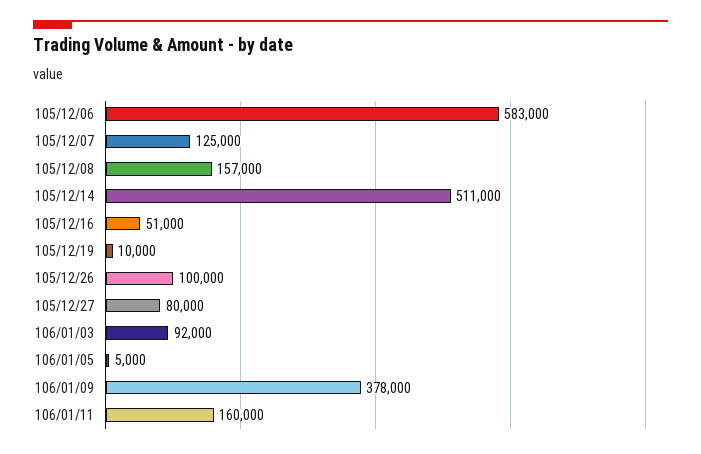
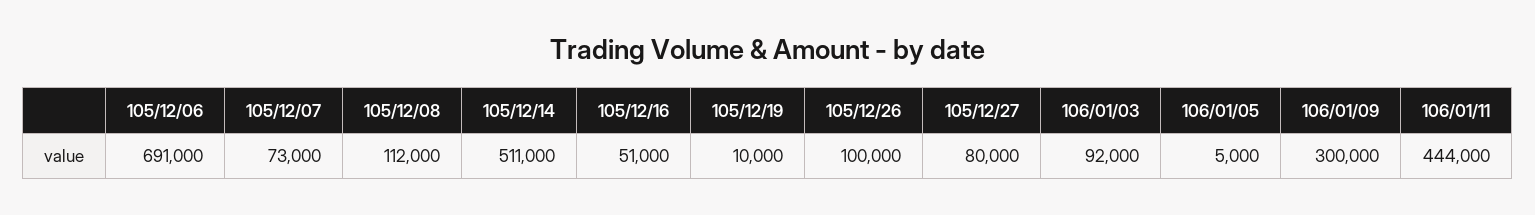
  {
-   "105/12/06": 583000,
+   "105/12/06": 691000,
-   "105/12/07": 125000,
+   "105/12/07": 73000,
-   "105/12/08": 157000,
+   "105/12/08": 112000,
    "105/12/14": 511000,
    "105/12/16": 51000,
    "105/12/19": 10000,
    "105/12/26": 100000,
    "105/12/27": 80000,
    "106/01/03": 92000,
    "106/01/05": 5000,
-   "106/01/09": 378000,
+   "106/01/09": 300000,
-   "106/01/11": 160000
+   "106/01/11": 444000
  }

